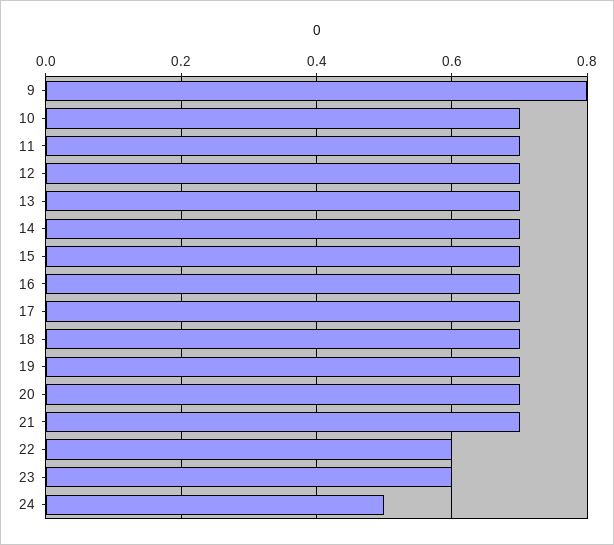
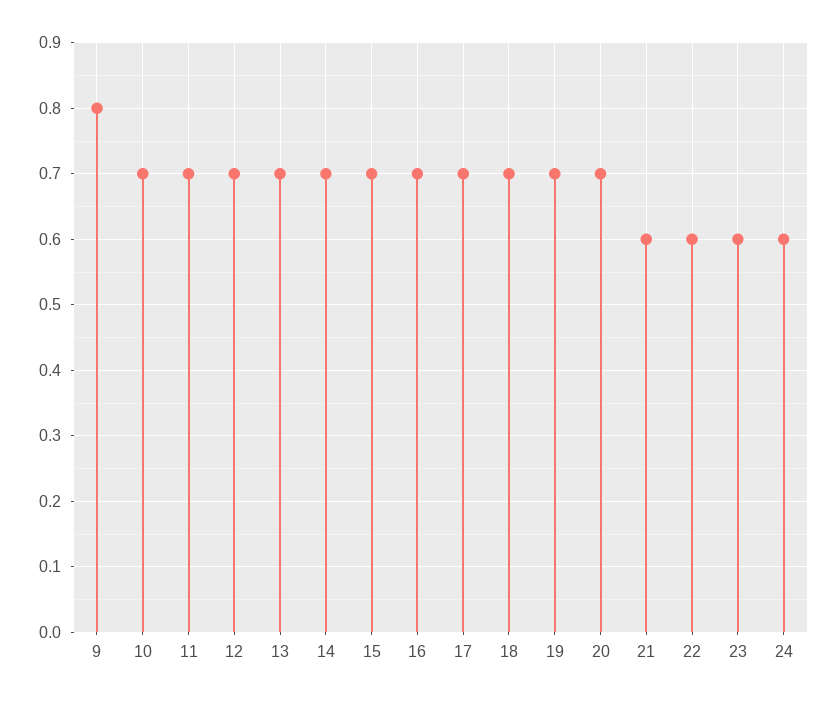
  {
    "9": 0.8,
    "10": 0.7,
    "11": 0.7,
    "12": 0.7,
    "13": 0.7,
    "14": 0.7,
    "15": 0.7,
    "16": 0.7,
    "17": 0.7,
    "18": 0.7,
    "19": 0.7,
    "20": 0.7,
-   "21": 0.7,
+   "21": 0.6,
    "22": 0.6,
    "23": 0.6,
-   "24": 0.5
+   "24": 0.6
  }

